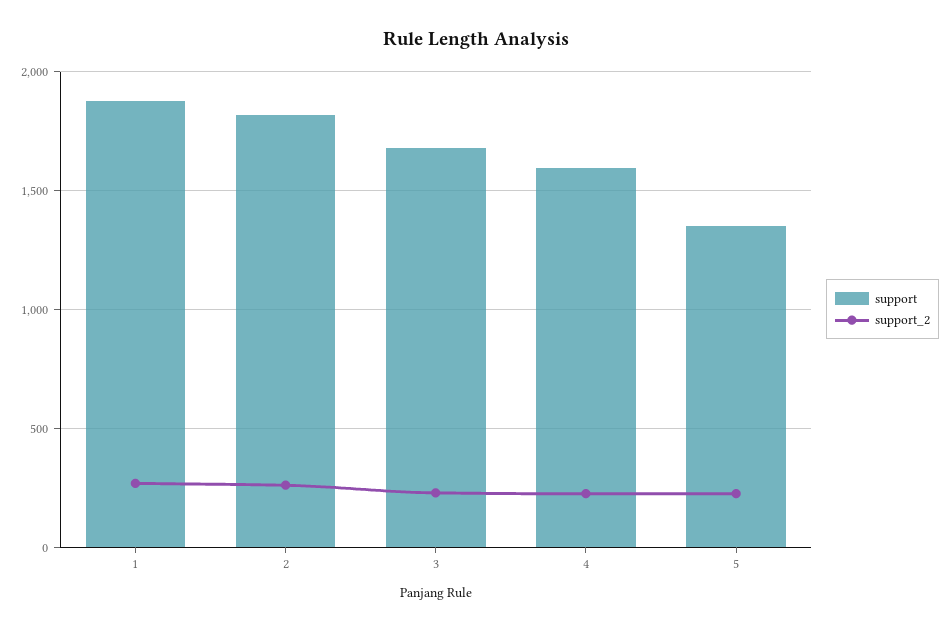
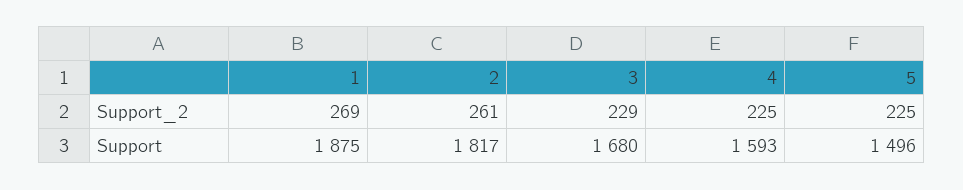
  {
    "support": {
      "1": 1875,
      "2": 1817,
      "3": 1680,
      "4": 1593,
-     "5": 1350
+     "5": 1496
    },
    "support_2": {
      "1": 269,
      "2": 261,
      "3": 229,
      "4": 225,
      "5": 225
    }
  }

